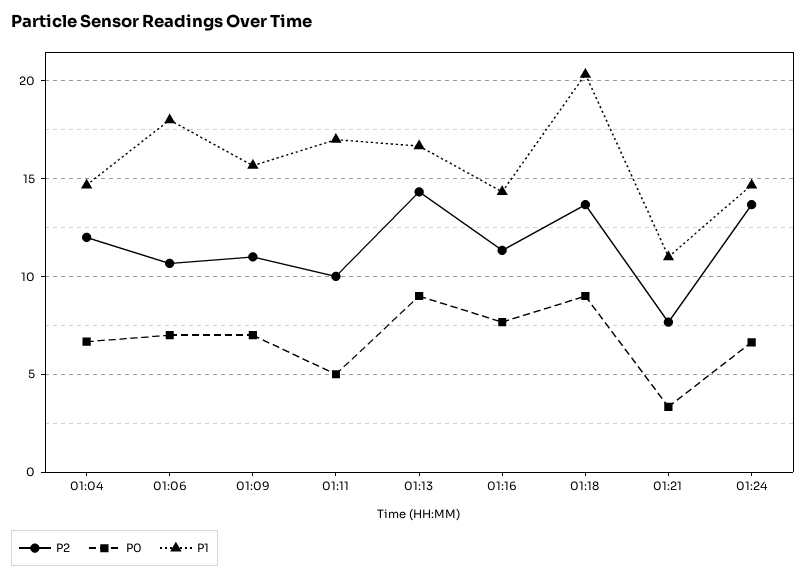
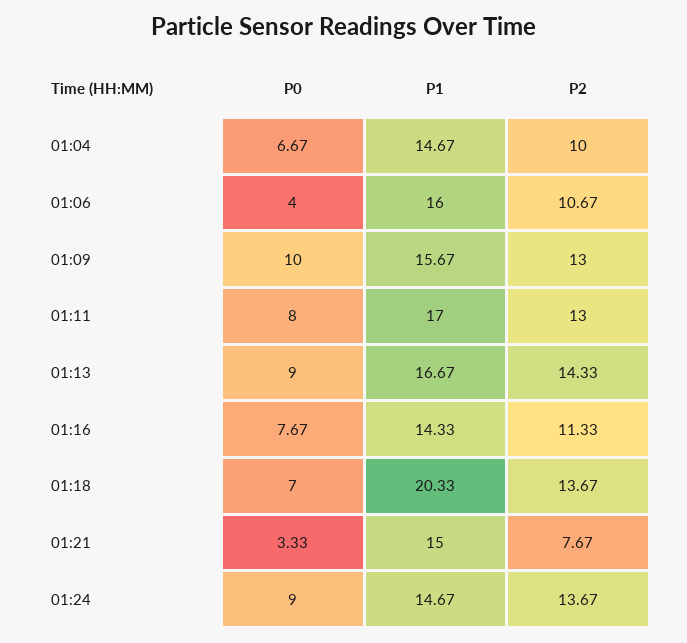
  {
    "P2": {
-     "01:04": 12,
+     "01:04": 10,
      "01:06": 10.67,
-     "01:09": 11,
+     "01:09": 13,
-     "01:11": 10,
+     "01:11": 13,
      "01:13": 14.33,
      "01:16": 11.33,
      "01:18": 13.67,
      "01:21": 7.67,
      "01:24": 13.67
    },
    "P0": {
      "01:04": 6.67,
-     "01:06": 7,
+     "01:06": 4,
-     "01:09": 7,
+     "01:09": 10,
-     "01:11": 5,
+     "01:11": 8,
      "01:13": 9,
      "01:16": 7.67,
-     "01:18": 9,
+     "01:18": 7,
      "01:21": 3.33,
-     "01:24": 6.5
+     "01:24": 9
    },
    "P1": {
      "01:04": 14.67,
-     "01:06": 18,
+     "01:06": 16,
      "01:09": 15.67,
      "01:11": 17,
      "01:13": 16.67,
      "01:16": 14.33,
      "01:18": 20.33,
-     "01:21": 11,
+     "01:21": 15,
      "01:24": 14.67
    }
  }

